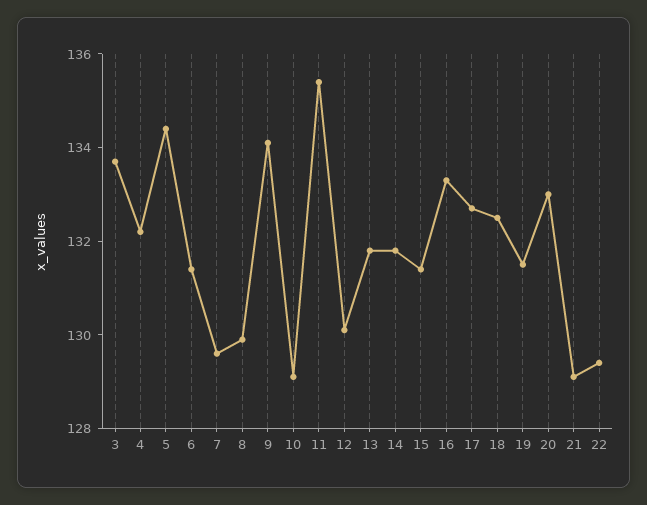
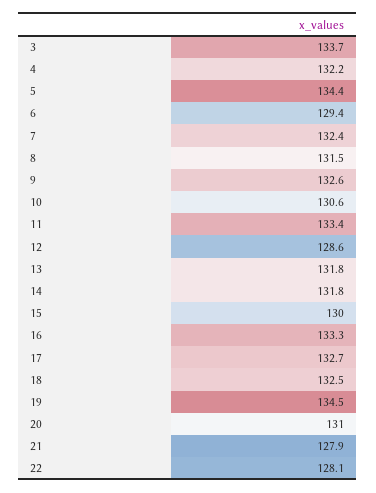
  {
    "3": 133.7,
    "4": 132.2,
    "5": 134.4,
-   "6": 131.5,
+   "6": 129.4,
-   "7": 129.5,
+   "7": 132.4,
-   "8": 130,
+   "8": 131.5,
-   "9": 134,
+   "9": 132.6,
-   "10": 129,
+   "10": 130.6,
-   "11": 135.5,
+   "11": 133.4,
-   "12": 130,
+   "12": 128.6,
    "13": 131.8,
    "14": 131.8,
-   "15": 131.5,
+   "15": 130,
    "16": 133.3,
    "17": 132.7,
    "18": 132.5,
-   "19": 131.5,
+   "19": 134.5,
-   "20": 133,
+   "20": 131,
-   "21": 129,
+   "21": 127.9,
-   "22": 129.5
+   "22": 128.1
  }

